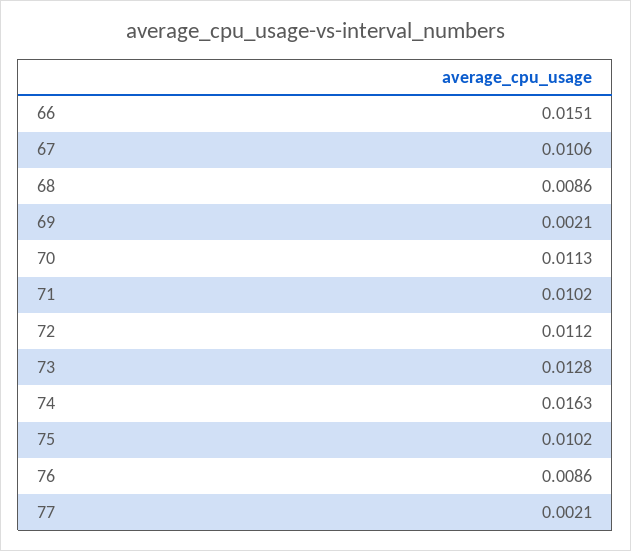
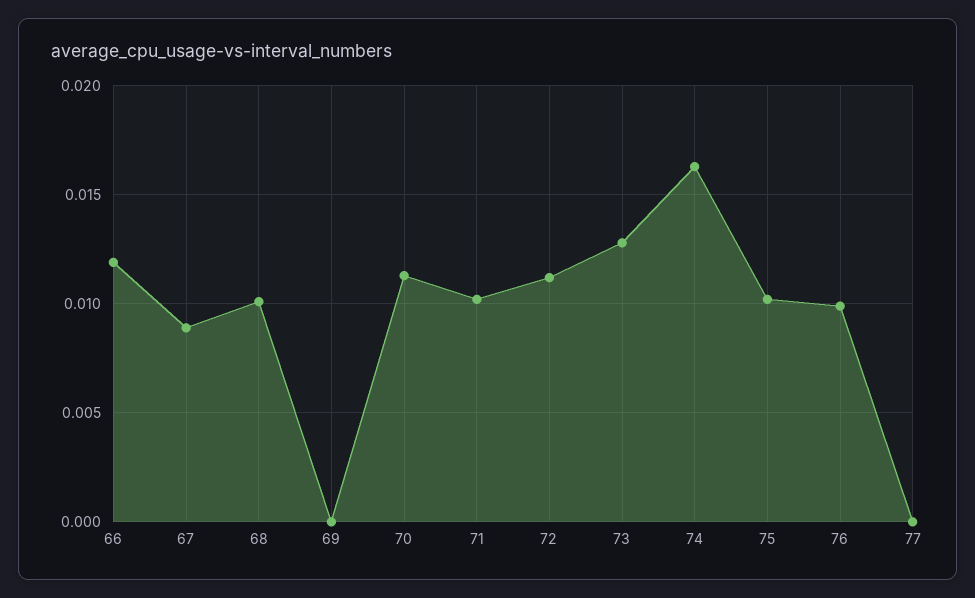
  {
-   "66": 0.0151,
+   "66": 0.012,
-   "67": 0.0106,
+   "67": 0.009,
-   "68": 0.0086,
+   "68": 0.01,
-   "69": 0.0021,
+   "69": 0,
    "70": 0.0113,
    "71": 0.0102,
    "72": 0.0112,
    "73": 0.0128,
    "74": 0.0163,
    "75": 0.0102,
-   "76": 0.0086,
+   "76": 0.01,
-   "77": 0.0021
+   "77": 0
  }

